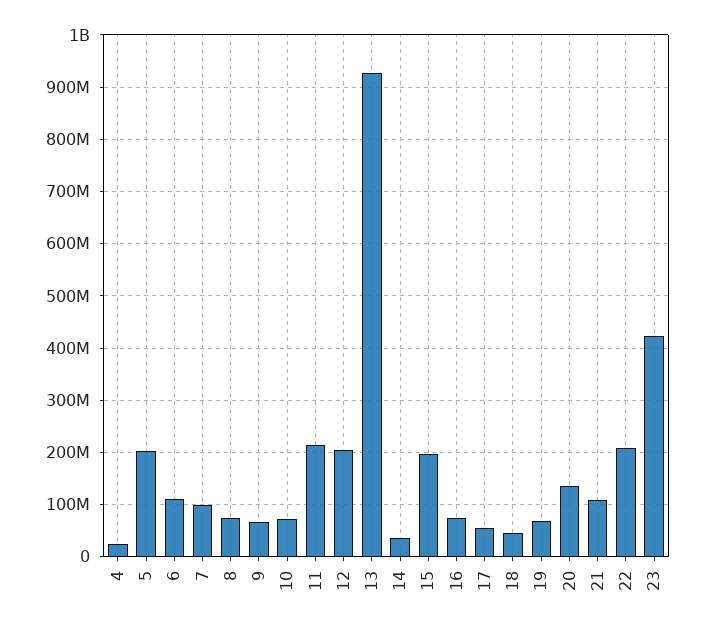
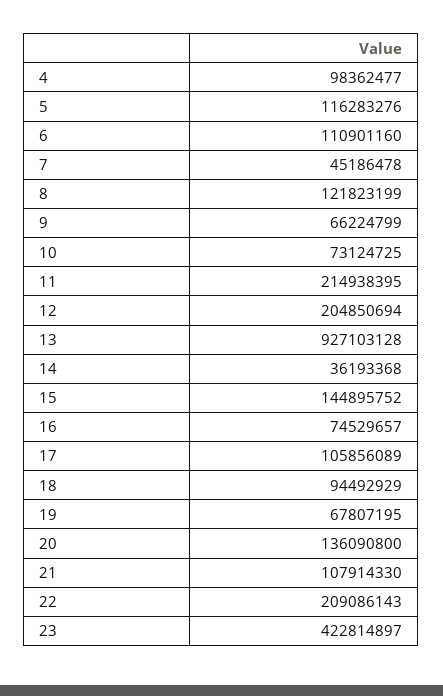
  {
-   "4": 20000000,
+   "4": 98362477,
-   "5": 200000000,
+   "5": 116283276,
    "6": 110901160,
-   "7": 100000000,
+   "7": 45186478,
-   "8": 80000000,
+   "8": 121823199,
    "9": 66224799,
    "10": 73124725,
    "11": 214938395,
    "12": 204850694,
    "13": 927103128,
    "14": 36193368,
-   "15": 200000000,
+   "15": 144895752,
    "16": 74529657,
-   "17": 60000000,
+   "17": 105856089,
-   "18": 40000000,
+   "18": 94492929,
    "19": 67807195,
    "20": 136090800,
    "21": 107914330,
    "22": 209086143,
    "23": 422814897
  }

